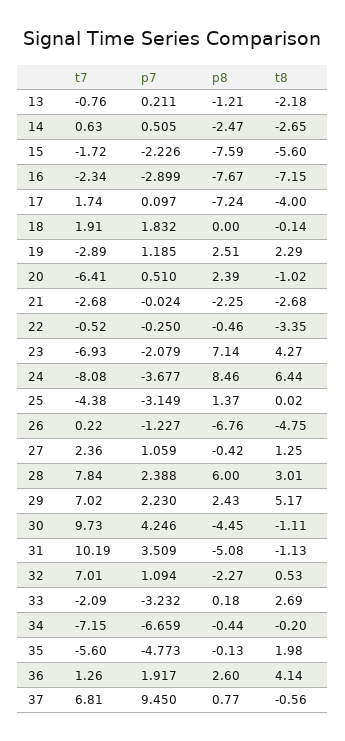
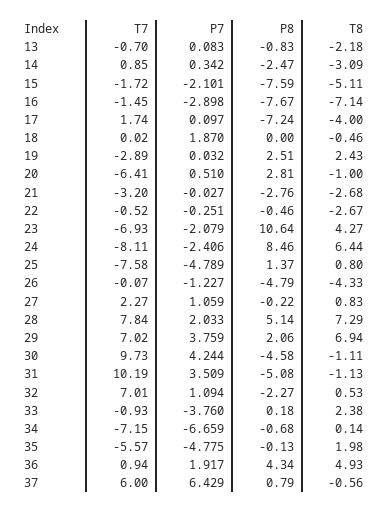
  {
    "t7": {
-     "13": -0.76,
+     "13": -0.7,
-     "14": 0.63,
+     "14": 0.85,
      "15": -1.72,
-     "16": -2.34,
+     "16": -1.45,
      "17": 1.74,
-     "18": 1.91,
+     "18": 0.02,
      "19": -2.89,
      "20": -6.41,
-     "21": -2.68,
+     "21": -3.2,
      "22": -0.52,
      "23": -6.93,
-     "24": -8.08,
+     "24": -8.11,
-     "25": -4.38,
+     "25": -7.58,
-     "26": 0.22,
+     "26": -0.07,
-     "27": 2.36,
+     "27": 2.27,
      "28": 7.84,
      "29": 7.02,
      "30": 9.73,
      "31": 10.19,
      "32": 7.01,
-     "33": -2.09,
+     "33": -0.93,
      "34": -7.15,
-     "35": -5.6,
+     "35": -5.57,
-     "36": 1.26,
+     "36": 0.94,
-     "37": 6.81
+     "37": 6
    },
    "p7": {
-     "13": 0.211,
+     "13": 0.083,
-     "14": 0.505,
+     "14": 0.342,
-     "15": -2.226,
+     "15": -2.101,
-     "16": -2.899,
+     "16": -2.898,
      "17": 0.097,
-     "18": 1.832,
+     "18": 1.87,
-     "19": 1.185,
+     "19": 0.032,
      "20": 0.51,
-     "21": -0.024,
+     "21": -0.027,
-     "22": -0.25,
+     "22": -0.251,
      "23": -2.079,
-     "24": -3.677,
+     "24": -2.406,
-     "25": -3.149,
+     "25": -4.789,
      "26": -1.227,
      "27": 1.059,
-     "28": 2.388,
+     "28": 2.033,
-     "29": 2.23,
+     "29": 3.759,
-     "30": 4.246,
+     "30": 4.244,
      "31": 3.509,
      "32": 1.094,
-     "33": -3.232,
+     "33": -3.76,
      "34": -6.659,
-     "35": -4.773,
+     "35": -4.775,
      "36": 1.917,
-     "37": 9.45
+     "37": 6.429
    },
    "p8": {
-     "13": -1.21,
+     "13": -0.83,
      "14": -2.47,
      "15": -7.59,
      "16": -7.67,
      "17": -7.24,
      "18": 0,
      "19": 2.51,
-     "20": 2.39,
+     "20": 2.81,
-     "21": -2.25,
+     "21": -2.76,
      "22": -0.46,
-     "23": 7.14,
+     "23": 10.64,
      "24": 8.46,
      "25": 1.37,
-     "26": -6.76,
+     "26": -4.79,
-     "27": -0.42,
+     "27": -0.22,
-     "28": 6,
+     "28": 5.14,
-     "29": 2.43,
+     "29": 2.06,
-     "30": -4.45,
+     "30": -4.58,
      "31": -5.08,
      "32": -2.27,
      "33": 0.18,
-     "34": -0.44,
+     "34": -0.68,
      "35": -0.13,
-     "36": 2.6,
+     "36": 4.34,
-     "37": 0.77
+     "37": 0.79
    },
    "t8": {
      "13": -2.18,
-     "14": -2.65,
+     "14": -3.09,
-     "15": -5.6,
+     "15": -5.11,
-     "16": -7.15,
+     "16": -7.14,
      "17": -4,
-     "18": -0.14,
+     "18": -0.46,
-     "19": 2.29,
+     "19": 2.43,
-     "20": -1.02,
+     "20": -1,
      "21": -2.68,
-     "22": -3.35,
+     "22": -2.67,
      "23": 4.27,
      "24": 6.44,
-     "25": 0.02,
+     "25": 0.8,
-     "26": -4.75,
+     "26": -4.33,
-     "27": 1.25,
+     "27": 0.83,
-     "28": 3.01,
+     "28": 7.29,
-     "29": 5.17,
+     "29": 6.94,
      "30": -1.11,
      "31": -1.13,
      "32": 0.53,
-     "33": 2.69,
+     "33": 2.38,
-     "34": -0.2,
+     "34": 0.14,
      "35": 1.98,
-     "36": 4.14,
+     "36": 4.93,
      "37": -0.56
    }
  }

